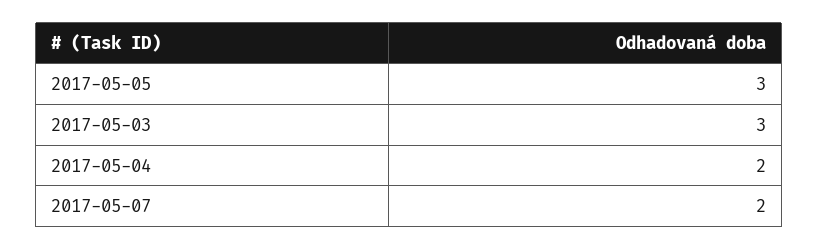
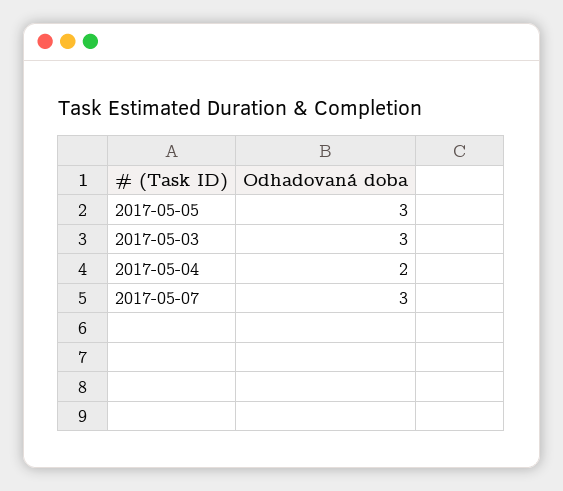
  {
    "2017-05-05": 3,
    "2017-05-03": 3,
    "2017-05-04": 2,
-   "2017-05-07": 2
+   "2017-05-07": 3
  }

